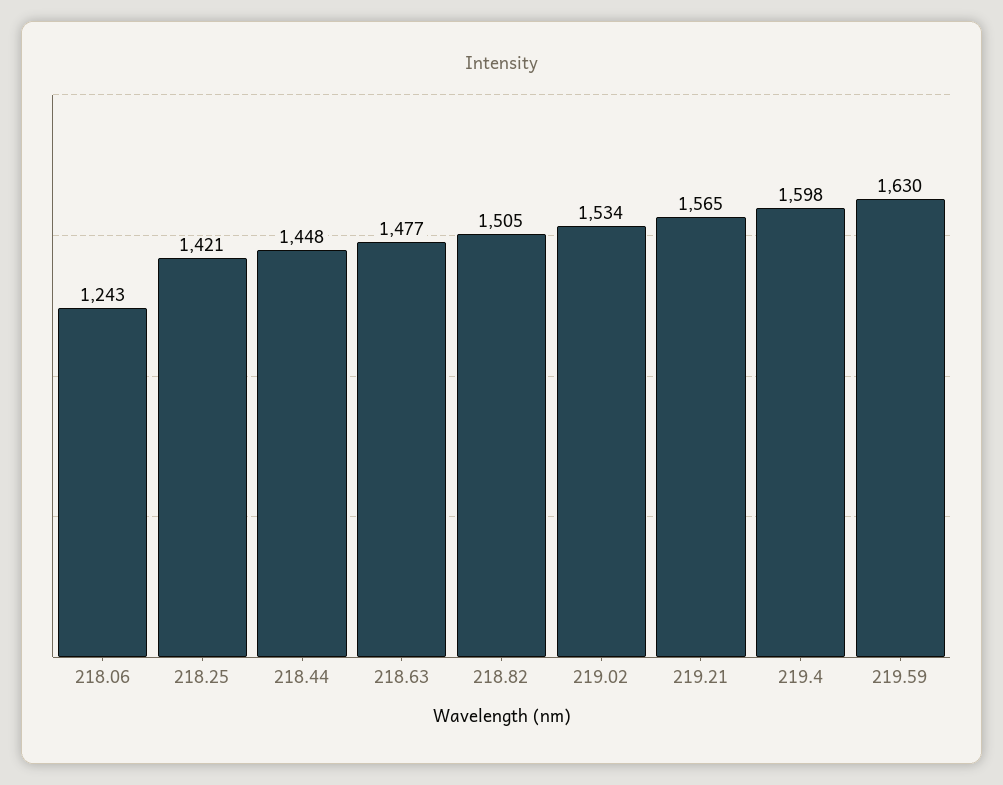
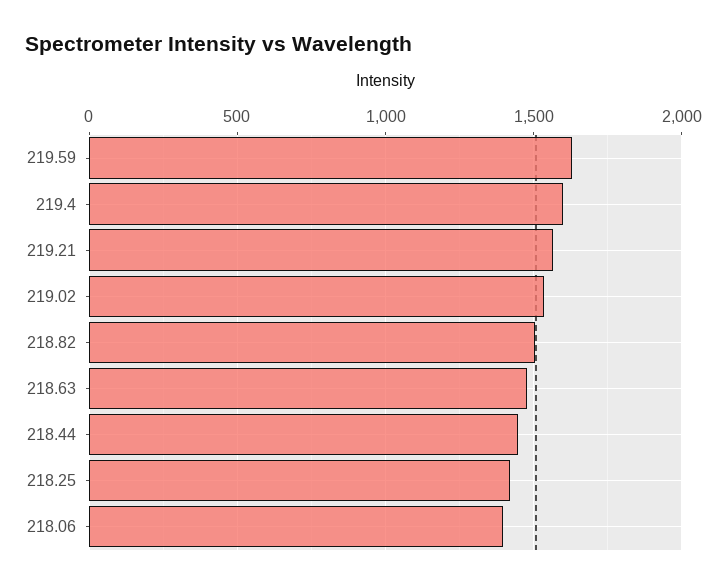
  {
-   "218.06": 1243,
+   "218.06": 1400,
    "218.25": 1421,
    "218.44": 1448,
    "218.63": 1477,
    "218.82": 1505,
    "219.02": 1534,
    "219.21": 1565,
    "219.4": 1598,
    "219.59": 1630
  }

